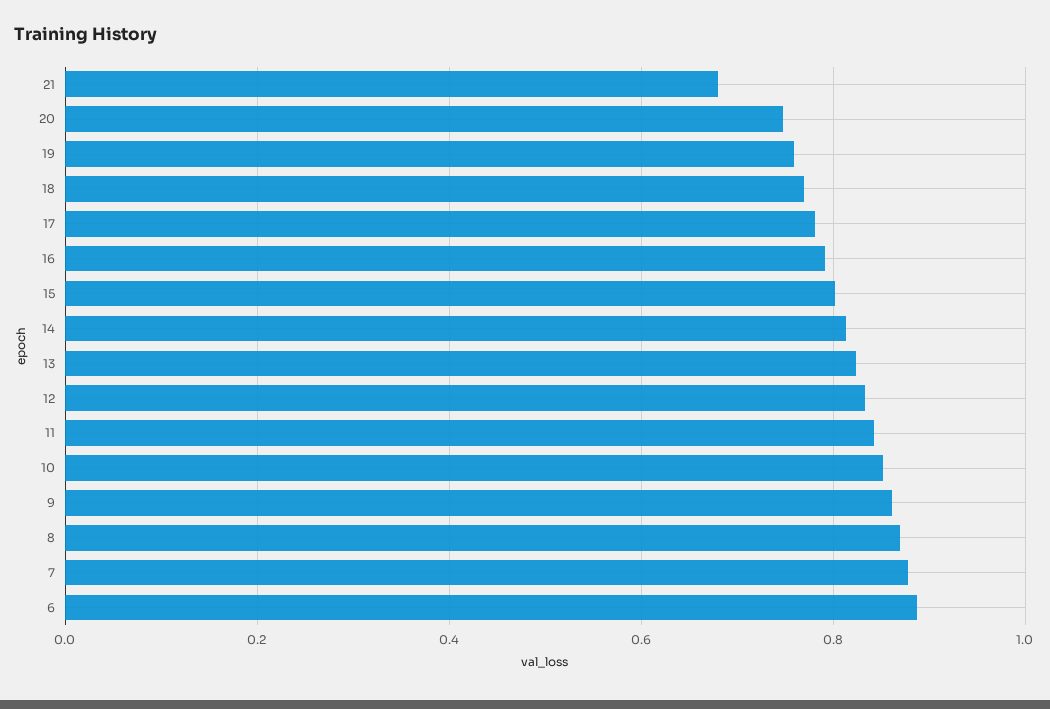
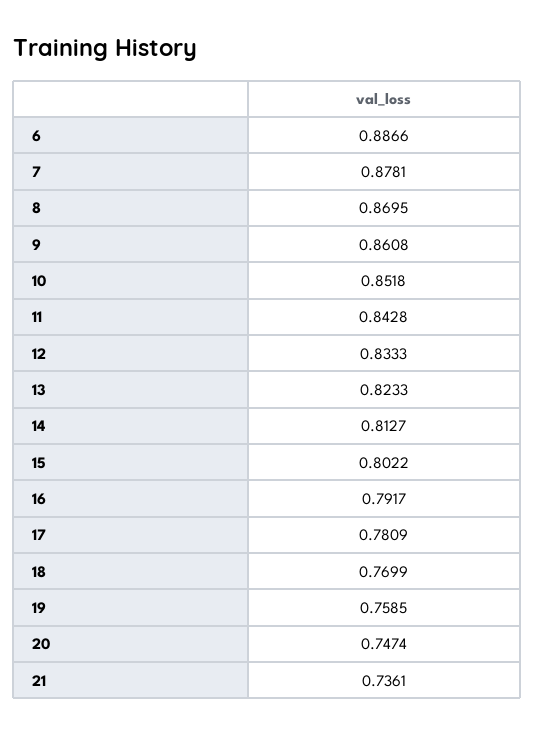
  {
-   "21": 0.68,
+   "21": 0.7361,
    "20": 0.7474,
    "19": 0.7585,
    "18": 0.7699,
    "17": 0.7809,
    "16": 0.7917,
    "15": 0.8022,
    "14": 0.8127,
    "13": 0.8233,
    "12": 0.8333,
    "11": 0.8428,
    "10": 0.8518,
    "9": 0.8608,
    "8": 0.8695,
    "7": 0.8781,
    "6": 0.8866
  }

